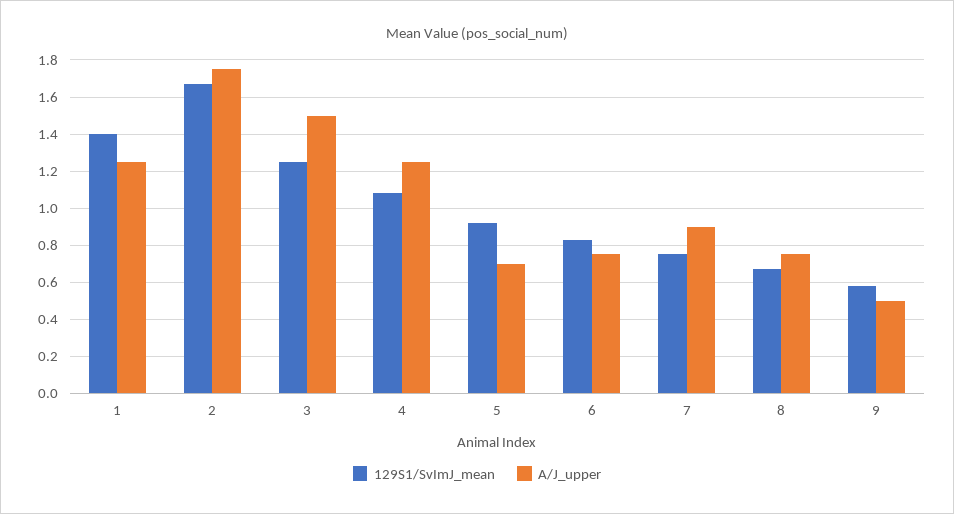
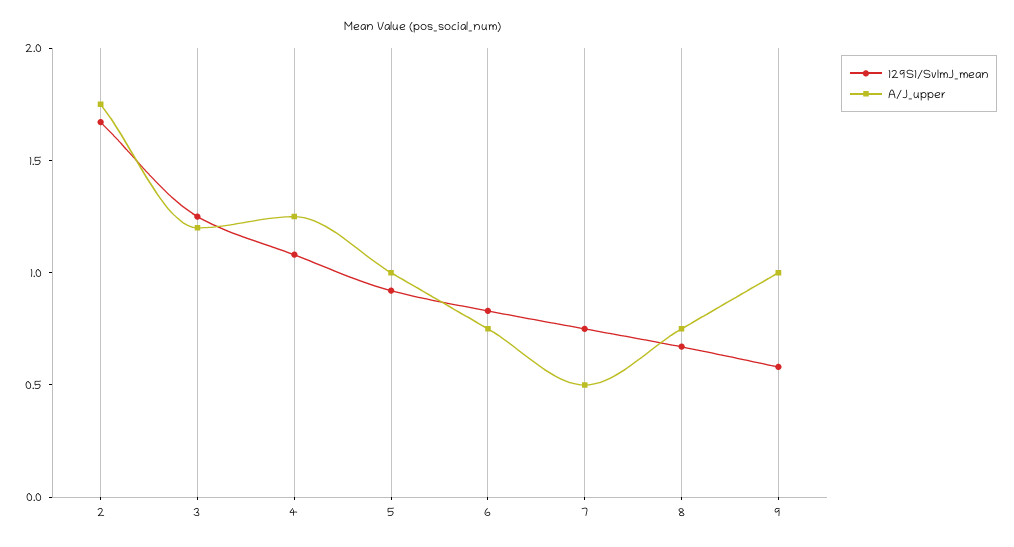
  {
    "129S1/SvImJ_mean": {
-     "1": 1.4,
      "2": 1.65,
      "3": 1.25,
      "4": 1.1,
      "5": 0.9,
      "6": 0.85,
      "7": 0.75,
      "8": 0.65,
      "9": 0.6
    },
    "A/J_upper": {
-     "1": 1.25,
      "2": 1.75,
-     "3": 1.5,
+     "3": 1.2,
      "4": 1.25,
-     "5": 0.7,
+     "5": 1,
      "6": 0.75,
-     "7": 0.9,
+     "7": 0.5,
      "8": 0.75,
-     "9": 0.5
+     "9": 1
    }
  }

